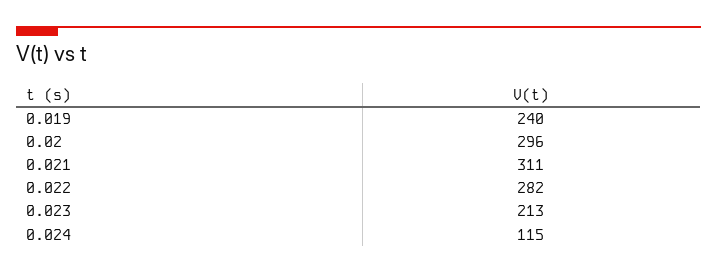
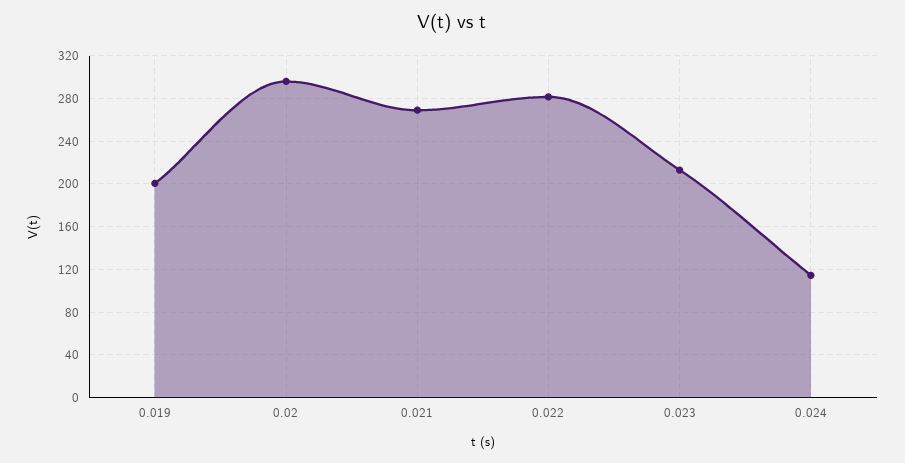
  {
-   "0.019": 240,
+   "0.019": 200,
    "0.02": 296,
-   "0.021": 311,
+   "0.021": 270,
    "0.022": 282,
    "0.023": 213,
    "0.024": 115
  }

